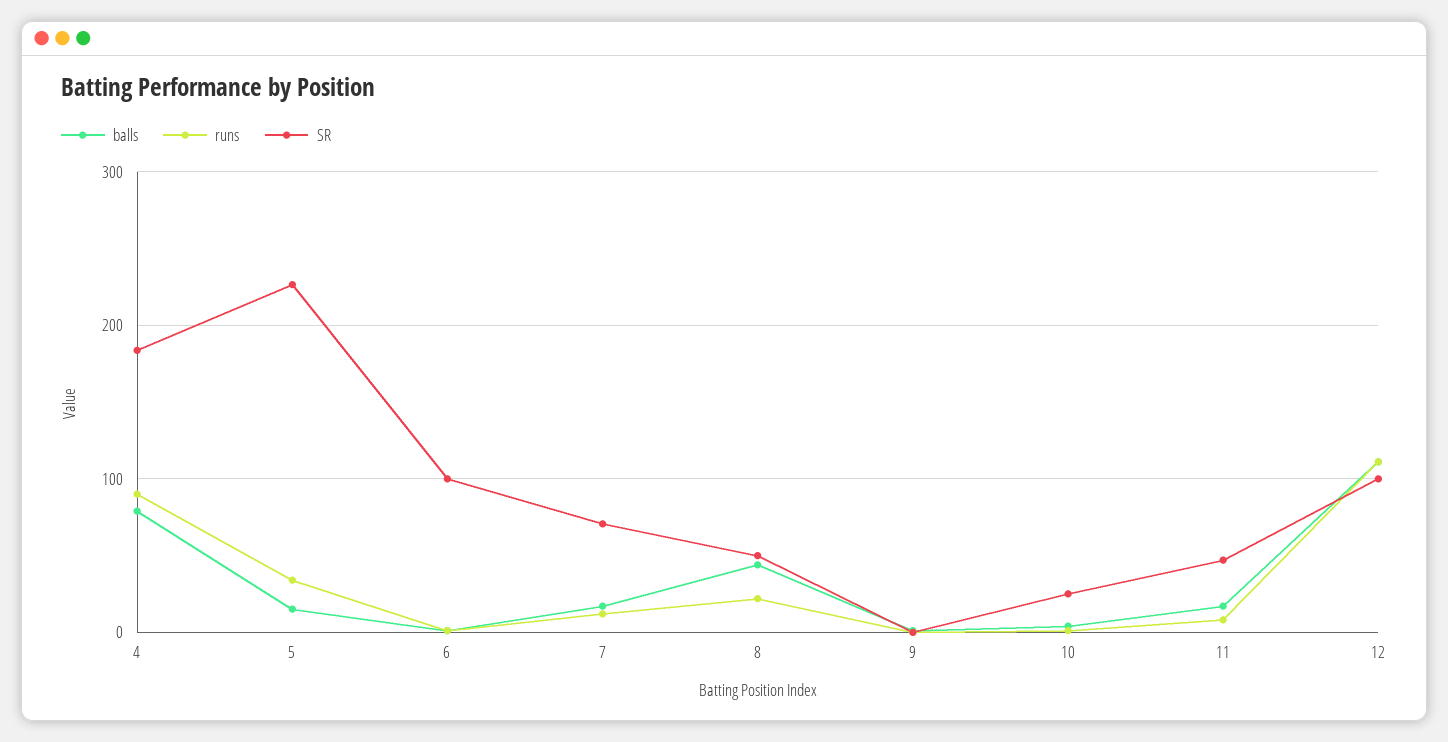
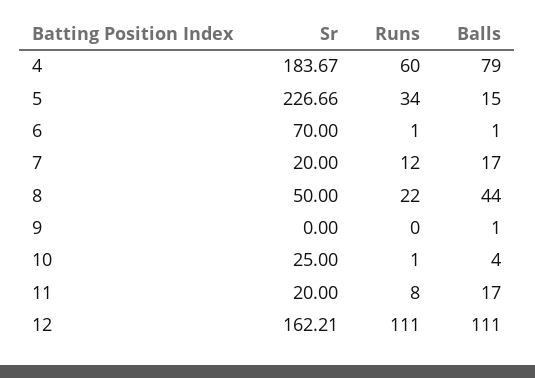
  {
    "balls": {
      "4": 79,
      "5": 15,
      "6": 1,
      "7": 17,
      "8": 44,
      "9": 1,
      "10": 4,
      "11": 17,
      "12": 111
    },
    "runs": {
-     "4": 90,
+     "4": 60,
      "5": 34,
      "6": 1,
      "7": 12,
      "8": 22,
      "9": 0,
      "10": 1,
      "11": 8,
      "12": 111
    },
    "SR": {
      "4": 183.67,
      "5": 226.66,
-     "6": 100,
+     "6": 70,
-     "7": 70,
+     "7": 20,
      "8": 50,
      "9": 0,
      "10": 25,
-     "11": 50,
+     "11": 20,
-     "12": 100
+     "12": 162.21
    }
  }

